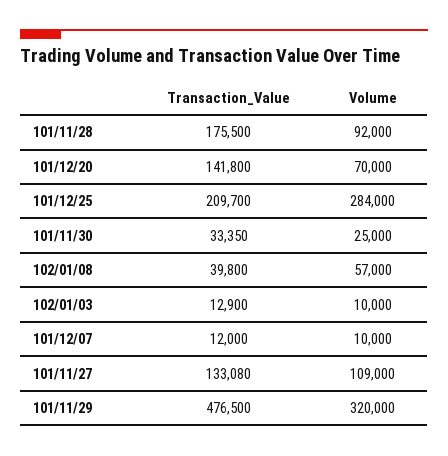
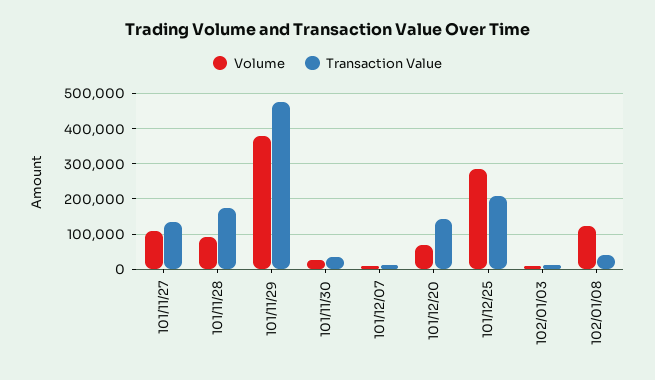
  {
    "Transaction_Value": {
      "101/11/28": 175500,
      "101/12/20": 141800,
      "101/12/25": 209700,
      "101/11/30": 33350,
      "102/01/08": 39800,
      "102/01/03": 12900,
      "101/12/07": 12000,
      "101/11/27": 133080,
      "101/11/29": 476500
    },
    "Volume": {
      "101/11/28": 92000,
      "101/12/20": 70000,
      "101/12/25": 284000,
      "101/11/30": 25000,
-     "102/01/08": 57000,
+     "102/01/08": 120000,
      "102/01/03": 10000,
      "101/12/07": 10000,
      "101/11/27": 109000,
-     "101/11/29": 320000
+     "101/11/29": 380000
    }
  }

